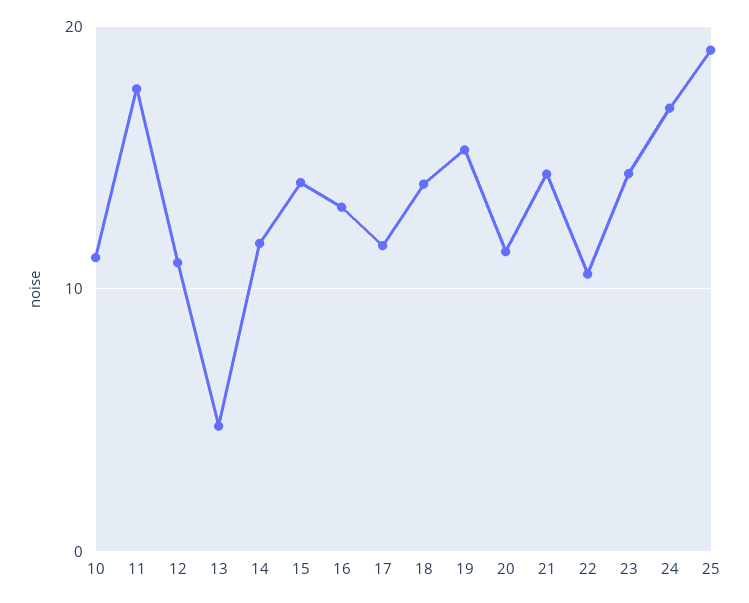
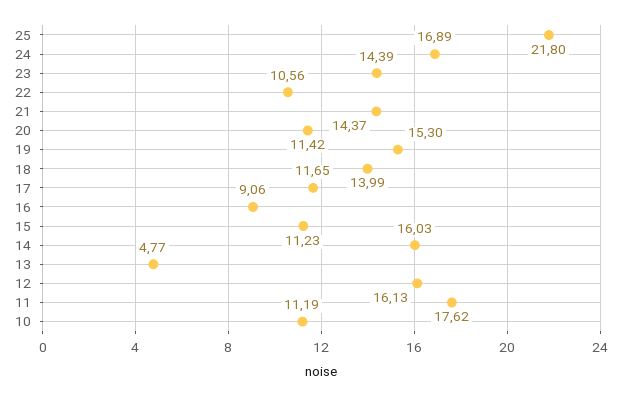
  {
    "10": 11.19,
    "11": 17.62,
-   "12": 11,
+   "12": 16.13,
    "13": 4.77,
-   "14": 12,
+   "14": 16.03,
-   "15": 14,
+   "15": 11.23,
-   "16": 13,
+   "16": 9.06,
    "17": 11.65,
    "18": 13.99,
    "19": 15.3,
    "20": 11.42,
    "21": 14.37,
    "22": 10.56,
    "23": 14.39,
    "24": 16.89,
-   "25": 19
+   "25": 21.8
  }

